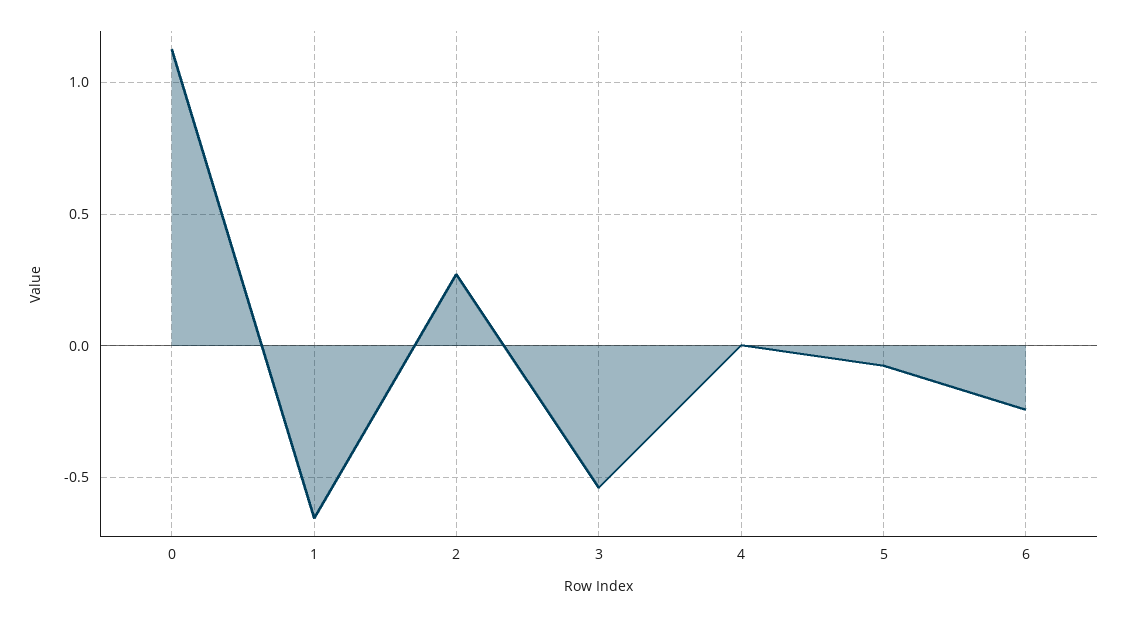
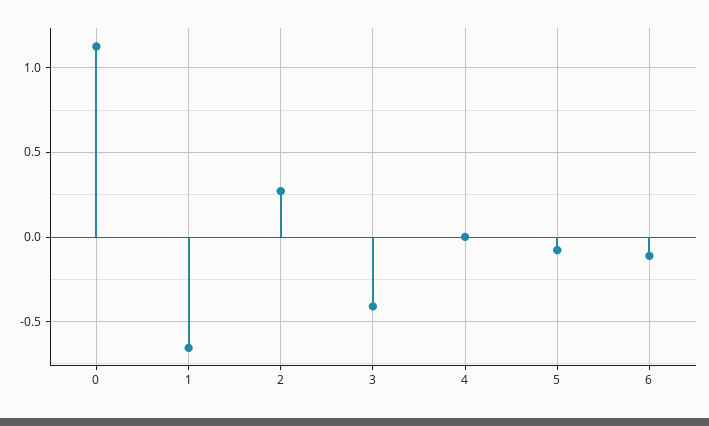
  {
    "0": 1.15,
    "1": -0.65,
    "2": 0.25,
-   "3": -0.55,
+   "3": -0.4,
    "4": 0,
    "5": -0.1,
-   "6": -0.25
+   "6": -0.1
  }

